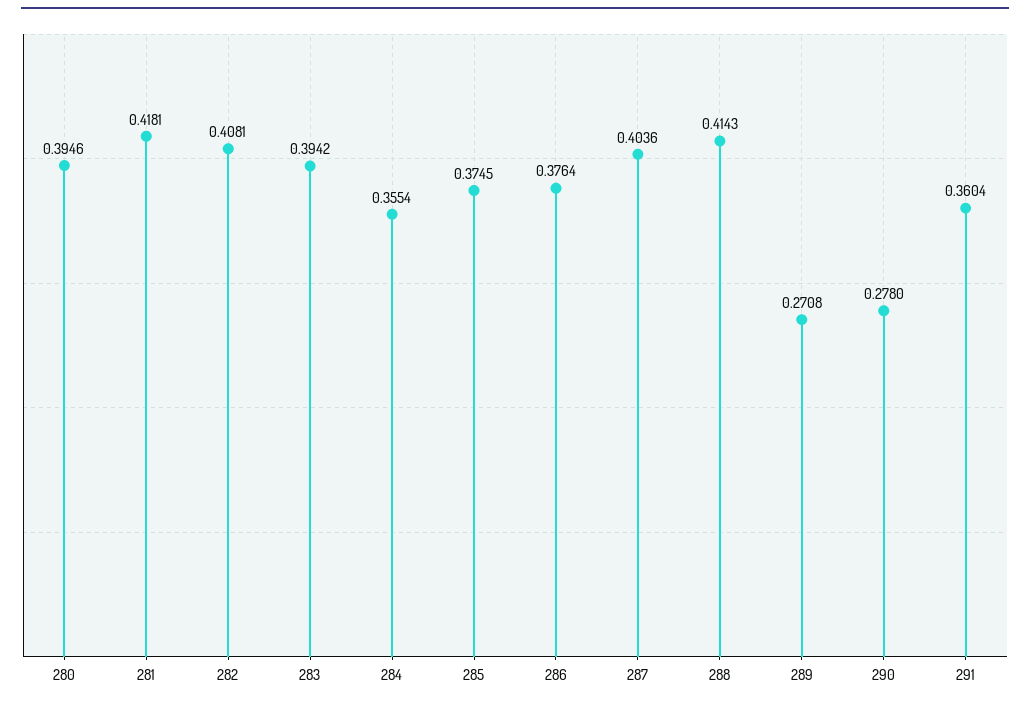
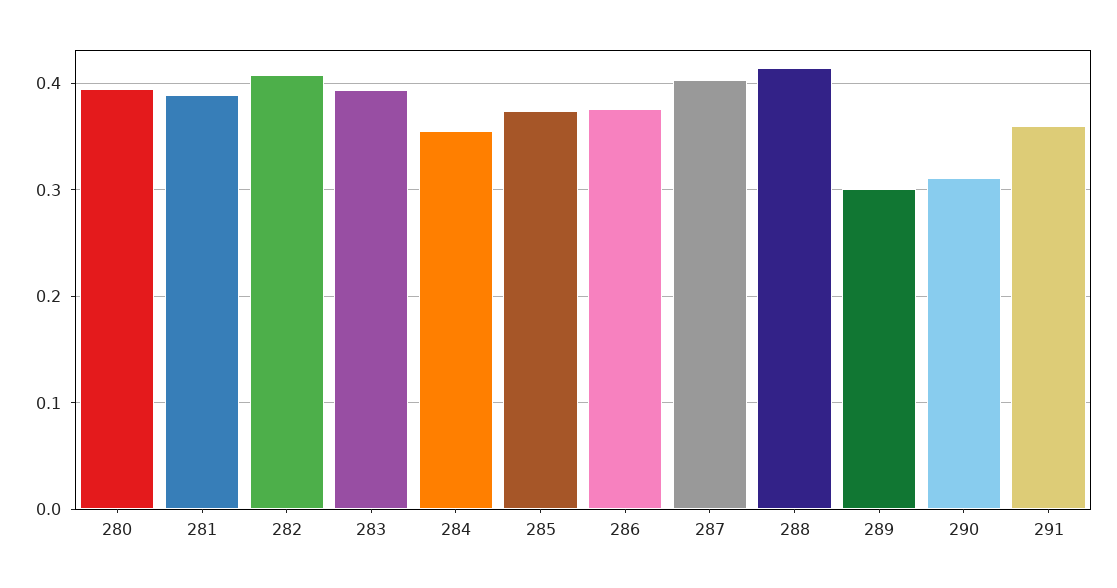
  {
    "280": 0.3946,
-   "281": 0.4181,
+   "281": 0.39,
    "282": 0.4081,
    "283": 0.3942,
    "284": 0.3554,
    "285": 0.3745,
    "286": 0.3764,
    "287": 0.4036,
    "288": 0.4143,
-   "289": 0.2708,
+   "289": 0.3,
-   "290": 0.278,
+   "290": 0.31,
    "291": 0.3604
  }

